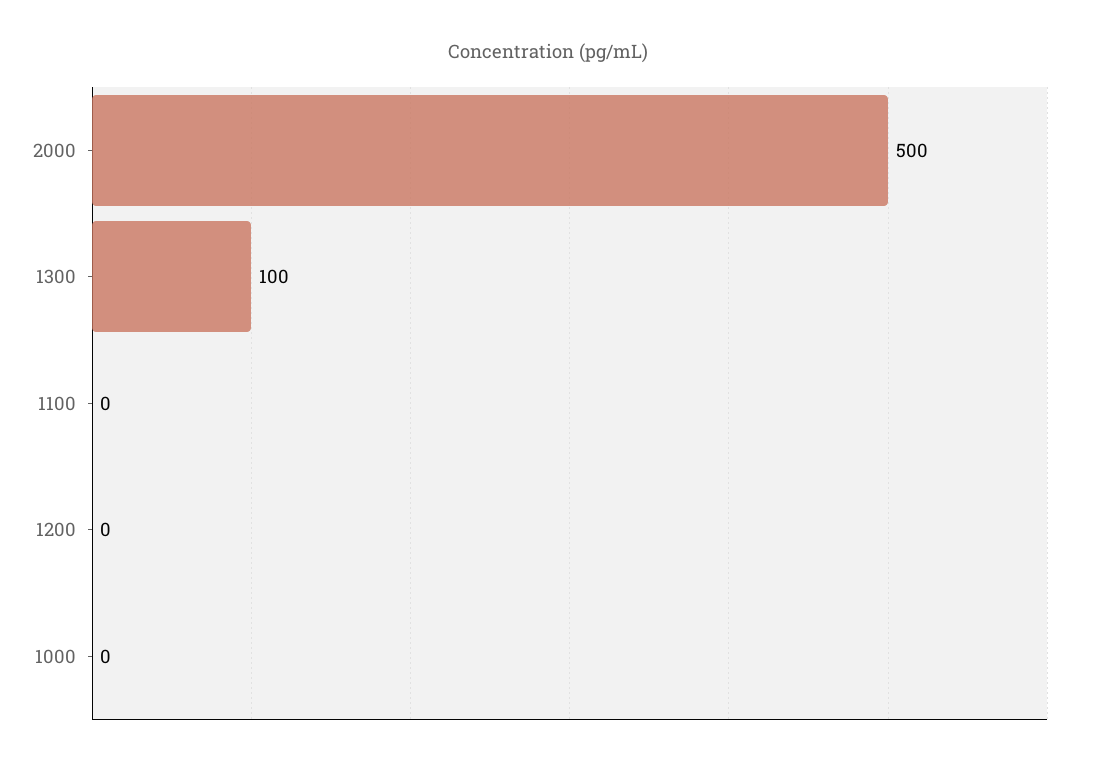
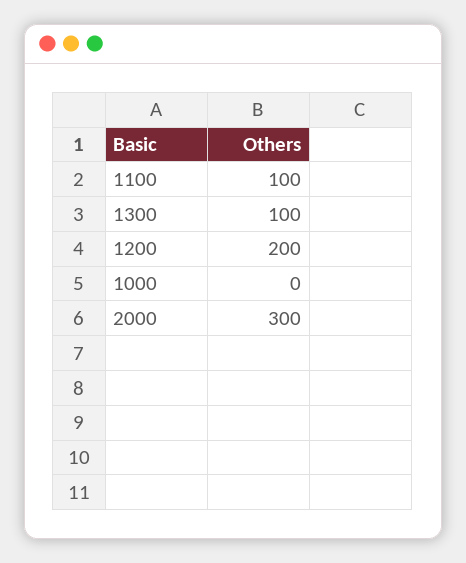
  {
-   "2000": 500,
+   "2000": 300,
    "1300": 100,
-   "1100": 0,
+   "1100": 100,
-   "1200": 0,
+   "1200": 200,
    "1000": 0
  }

